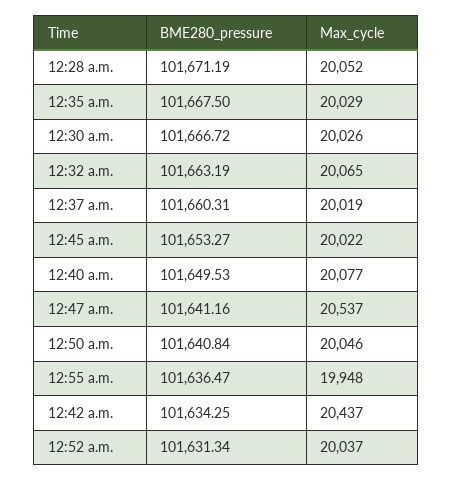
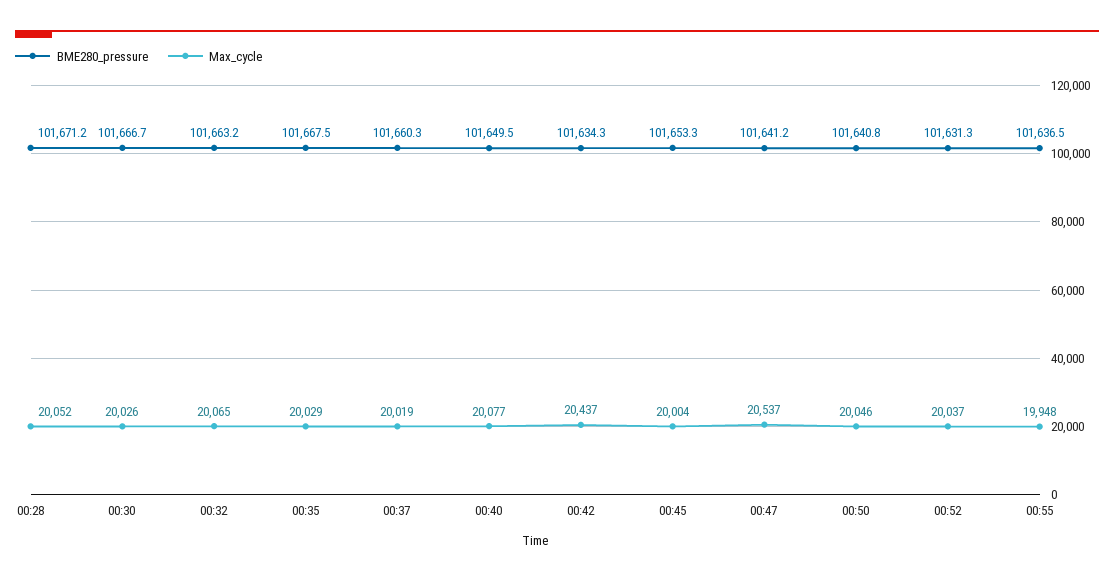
  {
    "BME280_pressure": {
      "12:28 a.m.": 101671.19,
      "12:35 a.m.": 101667.5,
      "12:30 a.m.": 101666.72,
      "12:32 a.m.": 101663.19,
      "12:37 a.m.": 101660.31,
      "12:45 a.m.": 101653.27,
      "12:40 a.m.": 101649.53,
      "12:47 a.m.": 101641.16,
      "12:50 a.m.": 101640.84,
      "12:55 a.m.": 101636.47,
      "12:42 a.m.": 101634.25,
      "12:52 a.m.": 101631.34
    },
    "Max_cycle": {
      "12:28 a.m.": 20052,
      "12:35 a.m.": 20029,
      "12:30 a.m.": 20026,
      "12:32 a.m.": 20065,
      "12:37 a.m.": 20019,
-     "12:45 a.m.": 20022,
+     "12:45 a.m.": 20004,
      "12:40 a.m.": 20077,
      "12:47 a.m.": 20537,
      "12:50 a.m.": 20046,
      "12:55 a.m.": 19948,
      "12:42 a.m.": 20437,
      "12:52 a.m.": 20037
    }
  }

